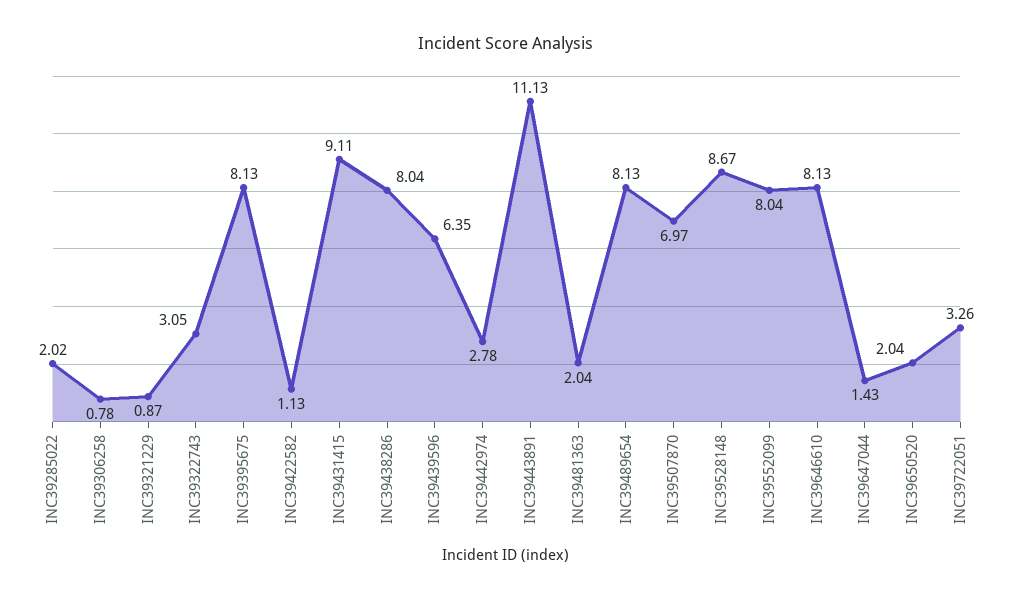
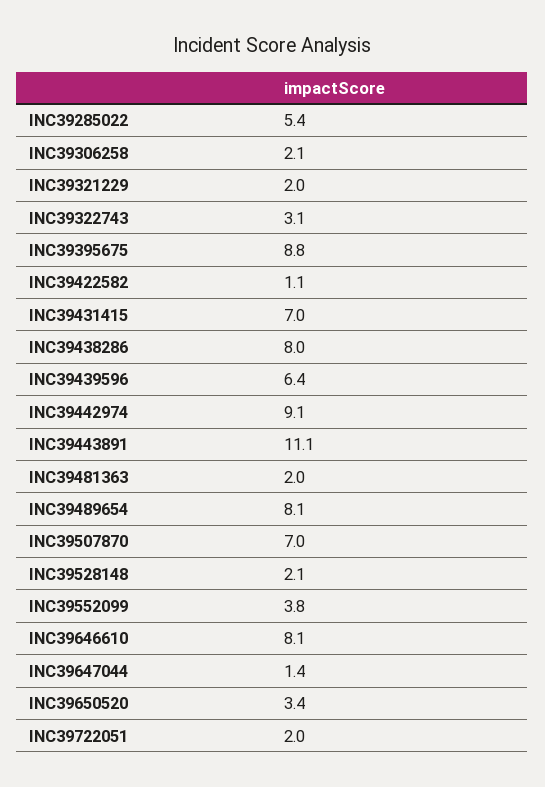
  {
-   "INC39285022": 2.02,
+   "INC39285022": 5.4,
-   "INC39306258": 0.78,
+   "INC39306258": 2.1,
-   "INC39321229": 0.87,
+   "INC39321229": 2,
    "INC39322743": 3.05,
-   "INC39395675": 8.13,
+   "INC39395675": 8.8,
    "INC39422582": 1.13,
-   "INC39431415": 9.11,
+   "INC39431415": 7,
    "INC39438286": 8.04,
    "INC39439596": 6.35,
-   "INC39442974": 2.78,
+   "INC39442974": 9.1,
    "INC39443891": 11.13,
    "INC39481363": 2.04,
    "INC39489654": 8.13,
    "INC39507870": 6.97,
-   "INC39528148": 8.67,
+   "INC39528148": 2.1,
-   "INC39552099": 8.04,
+   "INC39552099": 3.8,
    "INC39646610": 8.13,
    "INC39647044": 1.43,
-   "INC39650520": 2.04,
+   "INC39650520": 3.4,
-   "INC39722051": 3.26
+   "INC39722051": 2
  }

